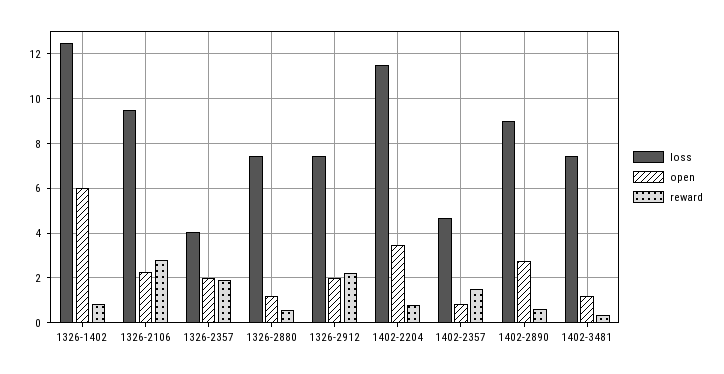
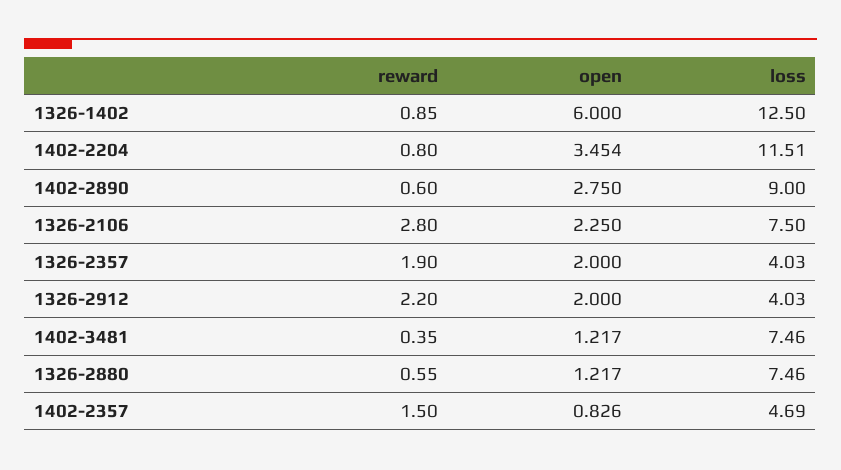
  {
    "loss": {
      "1326-1402": 12.5,
-     "1326-2106": 9.5,
+     "1326-2106": 7.5,
      "1326-2357": 4.03,
      "1326-2880": 7.46,
-     "1326-2912": 7.5,
+     "1326-2912": 4.03,
      "1402-2204": 11.51,
      "1402-2357": 4.69,
      "1402-2890": 9,
      "1402-3481": 7.46
    },
    "open": {
      "1326-1402": 6,
      "1326-2106": 2.25,
      "1326-2357": 2,
      "1326-2880": 1.217,
      "1326-2912": 2,
      "1402-2204": 3.454,
      "1402-2357": 0.826,
      "1402-2890": 2.75,
      "1402-3481": 1.217
    },
    "reward": {
      "1326-1402": 0.85,
      "1326-2106": 2.8,
      "1326-2357": 1.9,
      "1326-2880": 0.55,
      "1326-2912": 2.2,
      "1402-2204": 0.8,
      "1402-2357": 1.5,
      "1402-2890": 0.6,
      "1402-3481": 0.35
    }
  }

